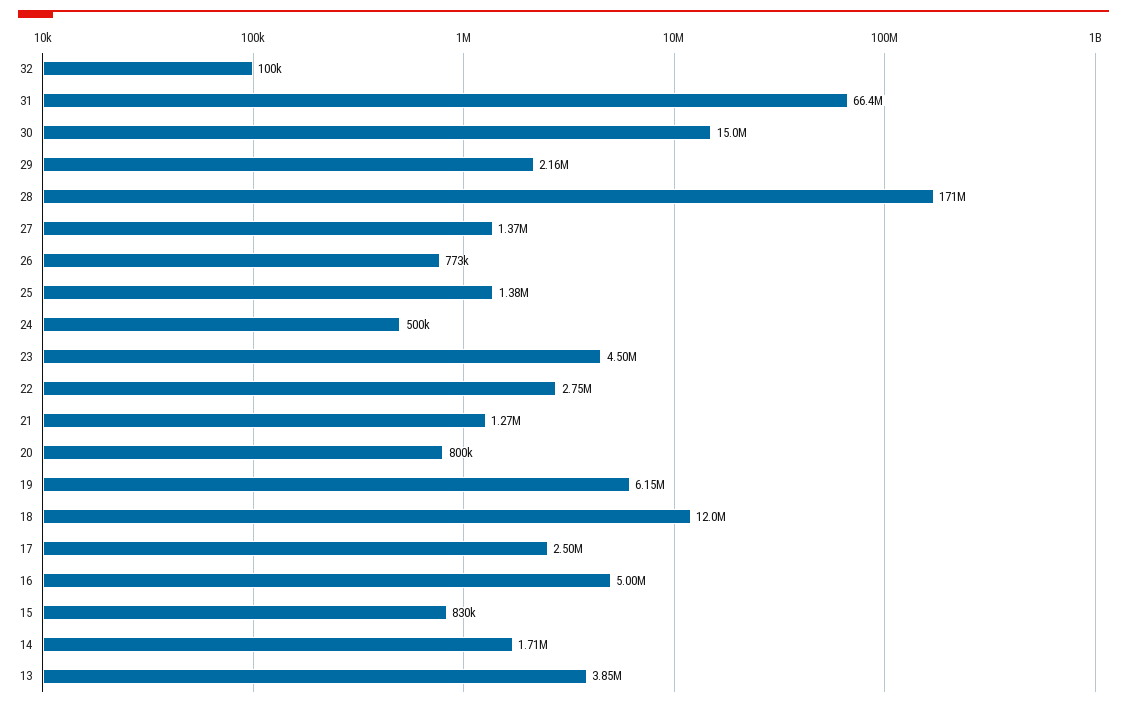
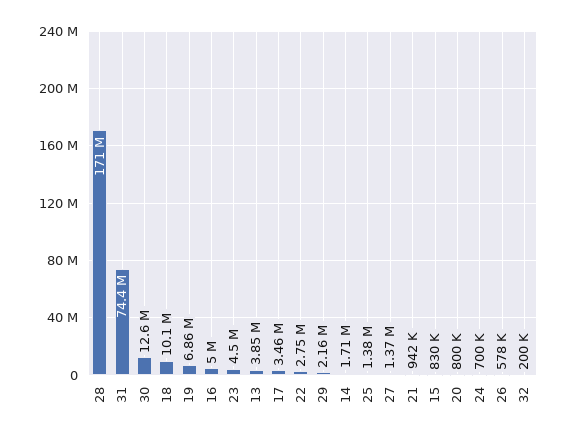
  {
-   "32": 100000,
+   "32": 200000,
-   "31": 66400000,
+   "31": 74400000,
-   "30": 15000000,
+   "30": 12600000,
    "29": 2160000,
    "28": 171000000,
    "27": 1370000,
-   "26": 773000,
+   "26": 578000,
    "25": 1380000,
-   "24": 500000,
+   "24": 700000,
    "23": 4500000,
    "22": 2750000,
-   "21": 1270000,
+   "21": 942000,
    "20": 800000,
-   "19": 6150000,
+   "19": 6860000,
-   "18": 12000000,
+   "18": 10100000,
-   "17": 2500000,
+   "17": 3460000,
    "16": 5000000,
    "15": 830000,
    "14": 1710000,
    "13": 3850000
  }

